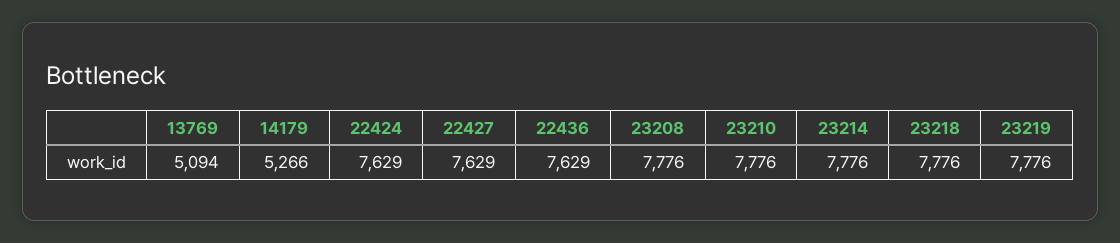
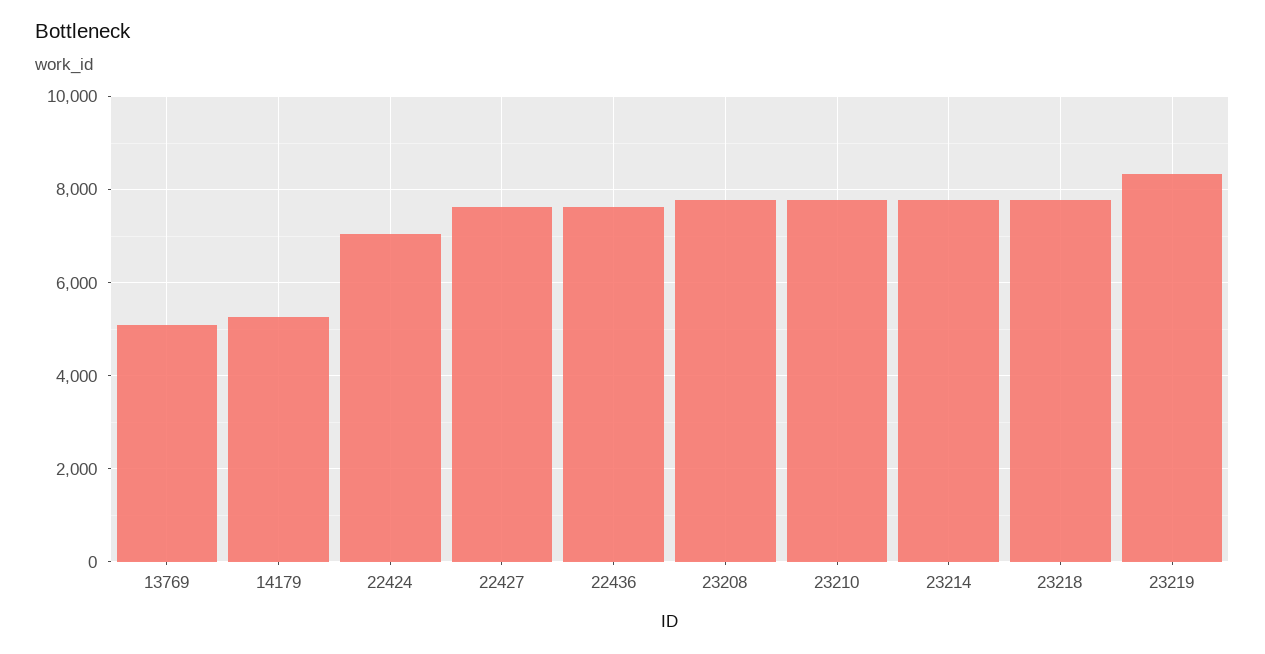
  {
    "13769": 5094,
    "14179": 5266,
-   "22424": 7629,
+   "22424": 7000,
    "22427": 7629,
    "22436": 7629,
    "23208": 7776,
    "23210": 7776,
    "23214": 7776,
    "23218": 7776,
-   "23219": 7776
+   "23219": 8400
  }

